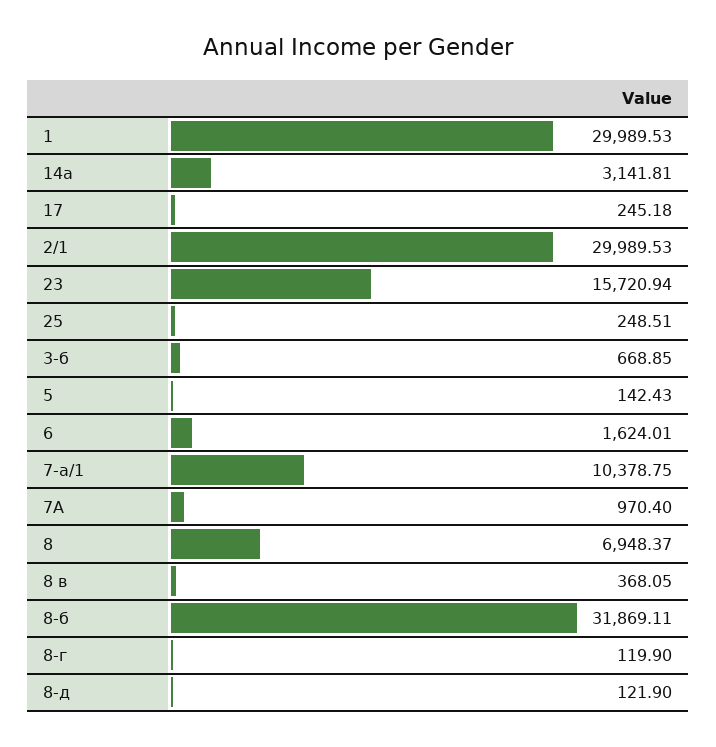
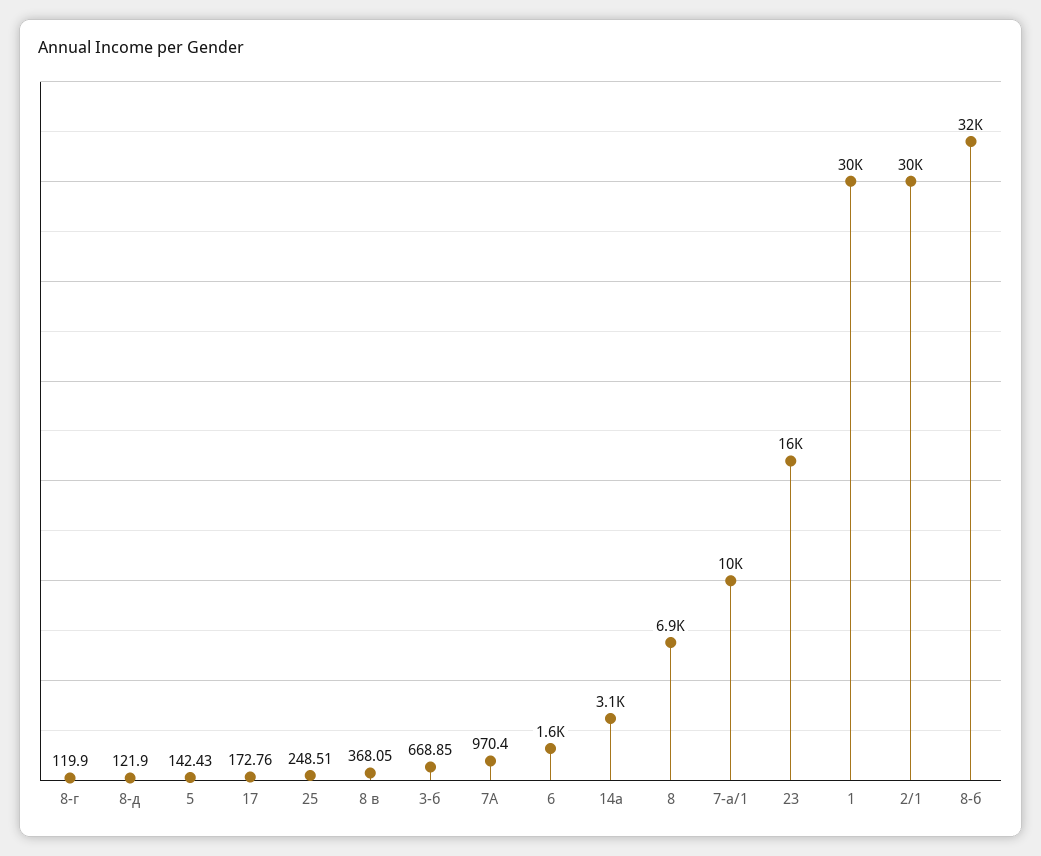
  {
    "1": 29989.53,
    "14а": 3141.81,
-   "17": 245.18,
+   "17": 172.76,
    "2/1": 29989.53,
    "23": 15720.94,
    "25": 248.51,
    "3-б": 668.85,
    "5": 142.43,
    "6": 1624.01,
    "7-а/1": 10378.75,
    "7А": 970.4,
    "8": 6948.37,
    "8 в": 368.05,
    "8-б": 31869.11,
    "8-г": 119.9,
    "8-д": 121.9
  }

